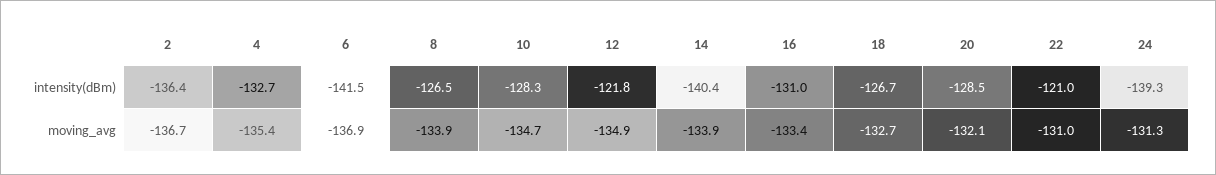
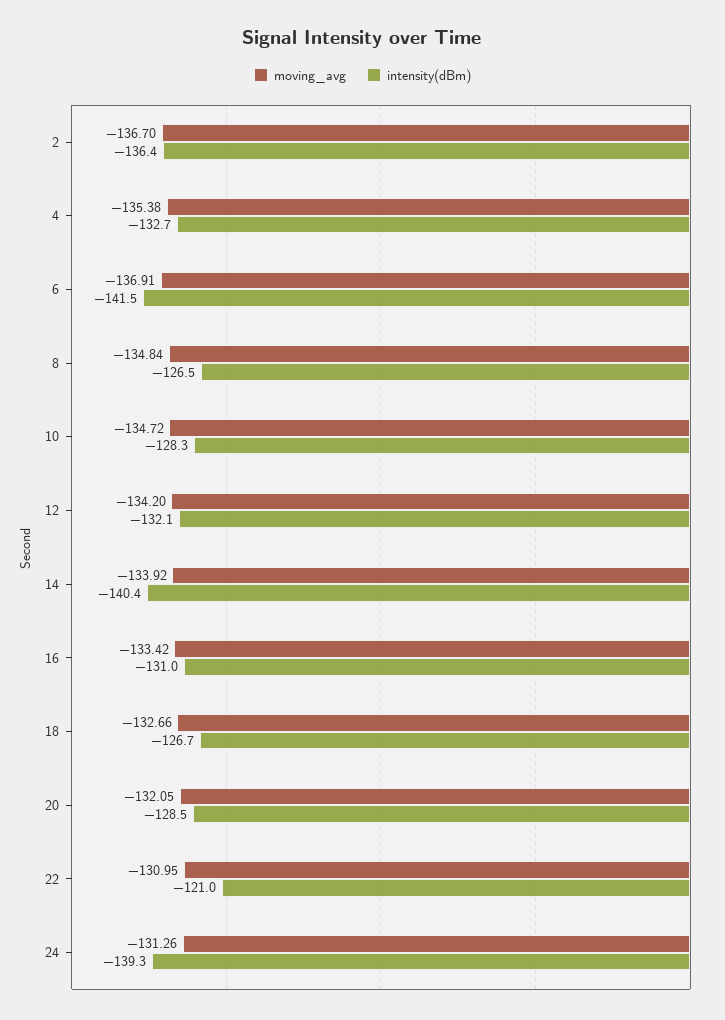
  {
    "intensity(dBm)": {
      "2": -136.4,
      "4": -132.7,
      "6": -141.5,
      "8": -126.5,
      "10": -128.3,
-     "12": -121.8,
+     "12": -132.1,
      "14": -140.4,
      "16": -131,
      "18": -126.7,
      "20": -128.5,
      "22": -121,
      "24": -139.3
    },
    "moving_avg": {
      "2": -136.7,
      "4": -135.38,
      "6": -136.91,
-     "8": -133.9,
+     "8": -134.84,
      "10": -134.72,
-     "12": -134.9,
+     "12": -134.2,
      "14": -133.92,
      "16": -133.42,
      "18": -132.66,
      "20": -132.05,
      "22": -130.95,
      "24": -131.26
    }
  }

